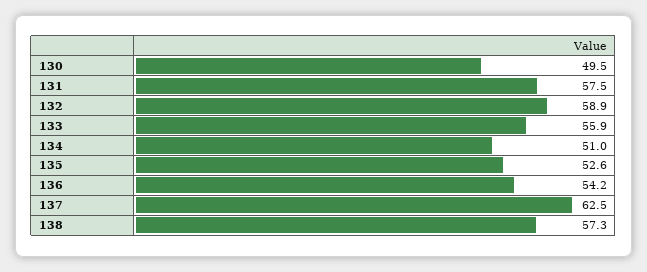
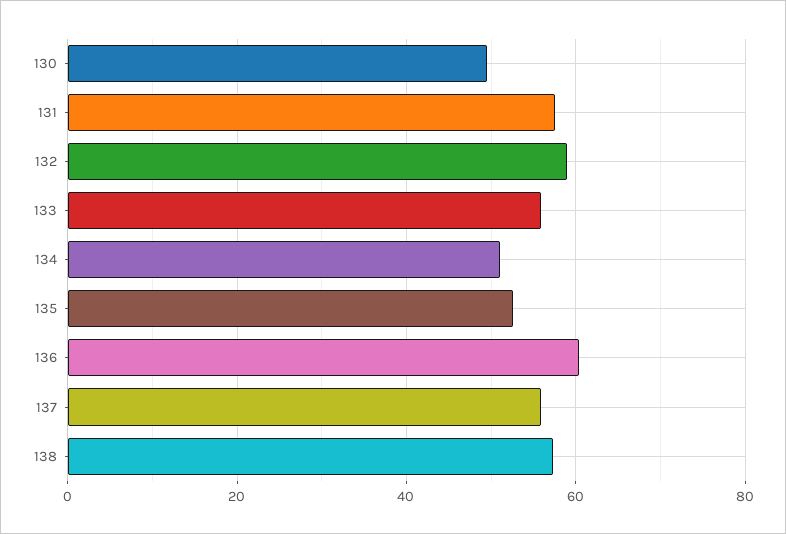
  {
    "130": 49.5,
    "131": 57.5,
    "132": 58.9,
    "133": 55.9,
    "134": 51,
    "135": 52.6,
-   "136": 54.2,
+   "136": 60,
-   "137": 62.5,
+   "137": 56,
    "138": 57.3
  }

